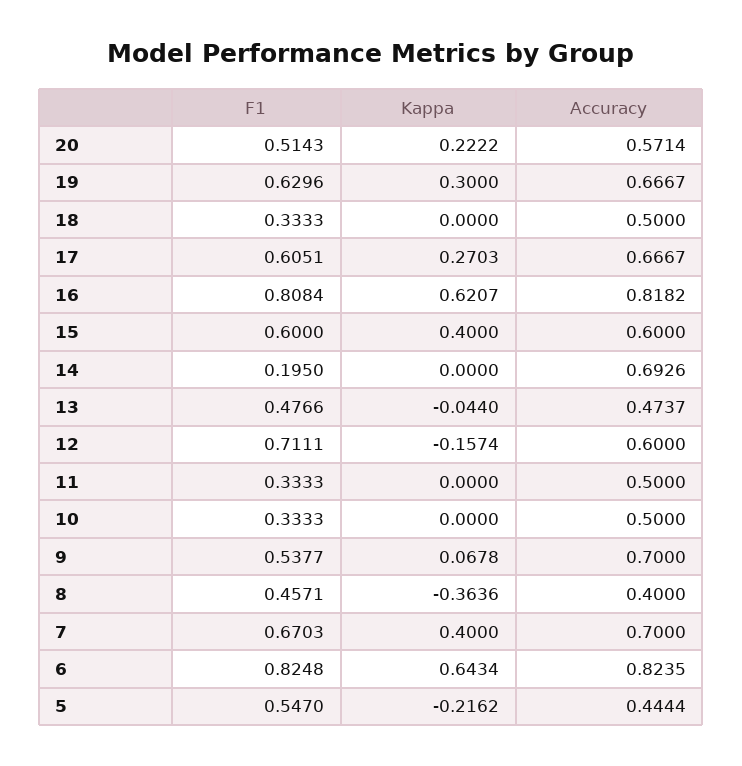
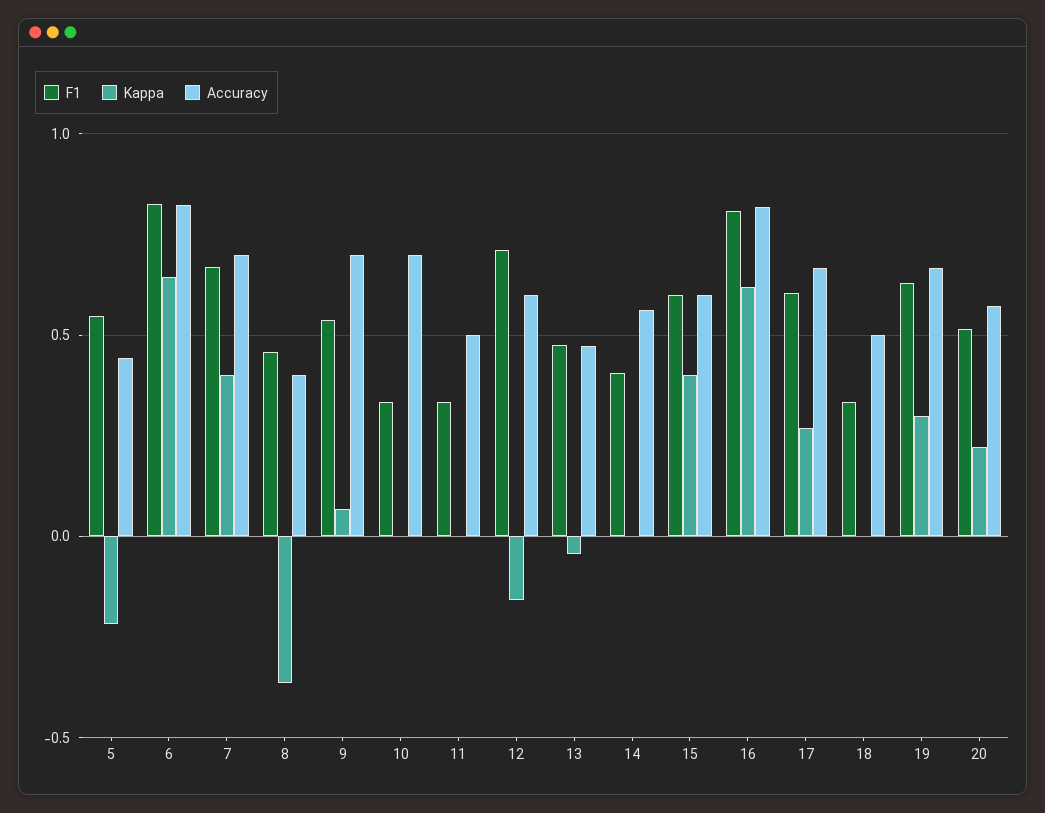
  {
    "F1": {
      "20": 0.5143,
      "19": 0.6296,
      "18": 0.3333,
      "17": 0.6051,
      "16": 0.8084,
      "15": 0.6,
-     "14": 0.195,
+     "14": 0.4,
      "13": 0.4766,
      "12": 0.7111,
      "11": 0.3333,
      "10": 0.3333,
      "9": 0.5377,
      "8": 0.4571,
      "7": 0.6703,
      "6": 0.8248,
      "5": 0.547
    },
    "Kappa": {
      "20": 0.2222,
      "19": 0.3,
      "18": 0,
      "17": 0.2703,
      "16": 0.6207,
      "15": 0.4,
      "14": 0,
      "13": -0.044,
      "12": -0.1574,
      "11": 0,
      "10": 0,
      "9": 0.0678,
      "8": -0.3636,
      "7": 0.4,
      "6": 0.6434,
      "5": -0.2162
    },
    "Accuracy": {
      "20": 0.5714,
      "19": 0.6667,
      "18": 0.5,
      "17": 0.6667,
      "16": 0.8182,
      "15": 0.6,
-     "14": 0.6926,
+     "14": 0.55,
      "13": 0.4737,
      "12": 0.6,
      "11": 0.5,
-     "10": 0.5,
+     "10": 0.7,
      "9": 0.7,
      "8": 0.4,
      "7": 0.7,
      "6": 0.8235,
      "5": 0.4444
    }
  }

